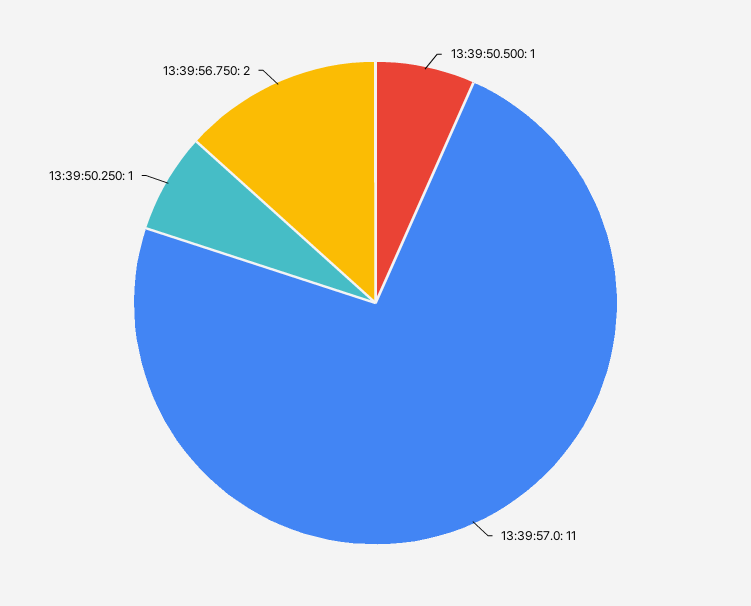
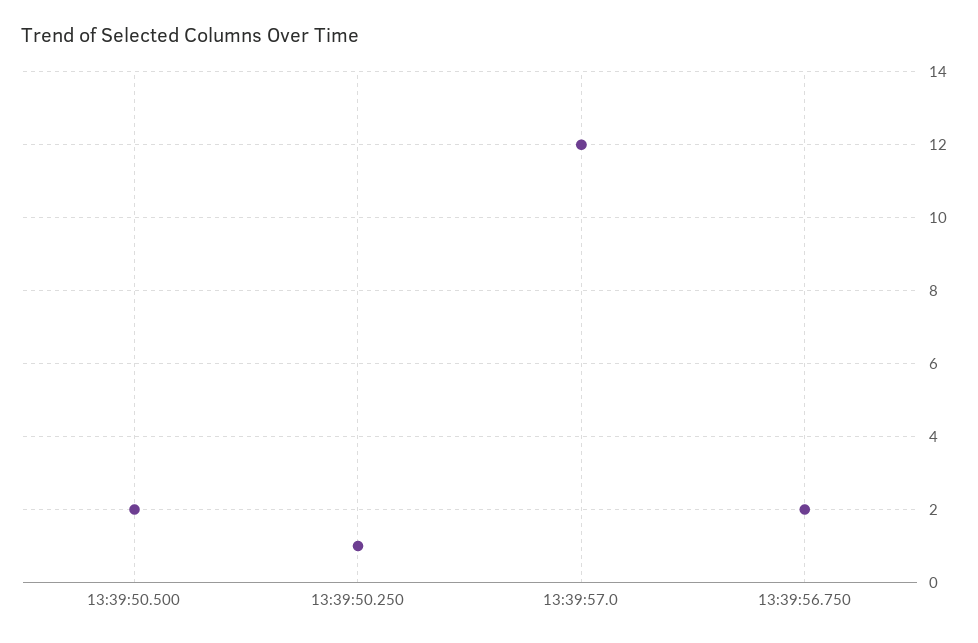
  {
-   "13:39:50.500": 1,
+   "13:39:50.500": 2,
-   "13:39:57.0": 11,
+   "13:39:57.0": 12,
    "13:39:50.250": 1,
    "13:39:56.750": 2
  }

